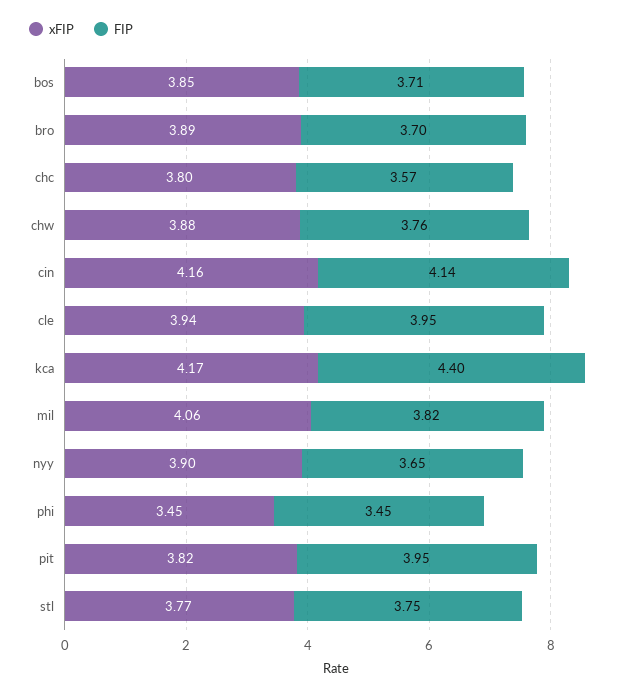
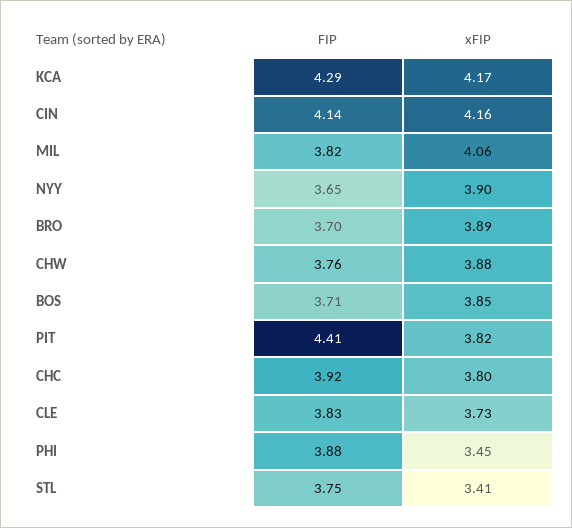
  {
    "xFIP": {
      "bos": 3.85,
      "bro": 3.89,
      "chc": 3.8,
      "chw": 3.88,
      "cin": 4.16,
-     "cle": 3.94,
+     "cle": 3.73,
      "kca": 4.17,
      "mil": 4.06,
      "nyy": 3.9,
      "phi": 3.45,
      "pit": 3.82,
-     "stl": 3.77
+     "stl": 3.41
    },
    "FIP": {
      "bos": 3.71,
      "bro": 3.7,
-     "chc": 3.57,
+     "chc": 3.92,
      "chw": 3.76,
      "cin": 4.14,
-     "cle": 3.95,
+     "cle": 3.83,
-     "kca": 4.4,
+     "kca": 4.29,
      "mil": 3.82,
      "nyy": 3.65,
-     "phi": 3.45,
+     "phi": 3.88,
-     "pit": 3.95,
+     "pit": 4.41,
      "stl": 3.75
    }
  }

